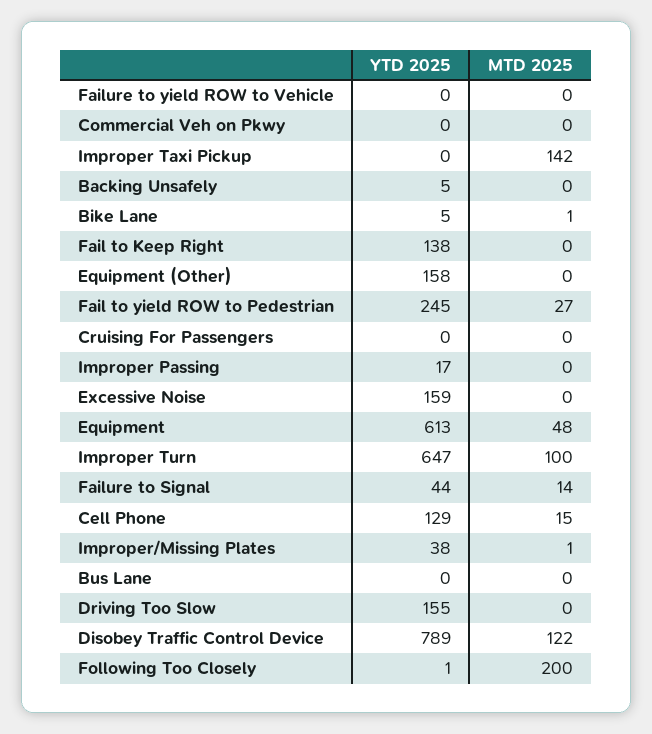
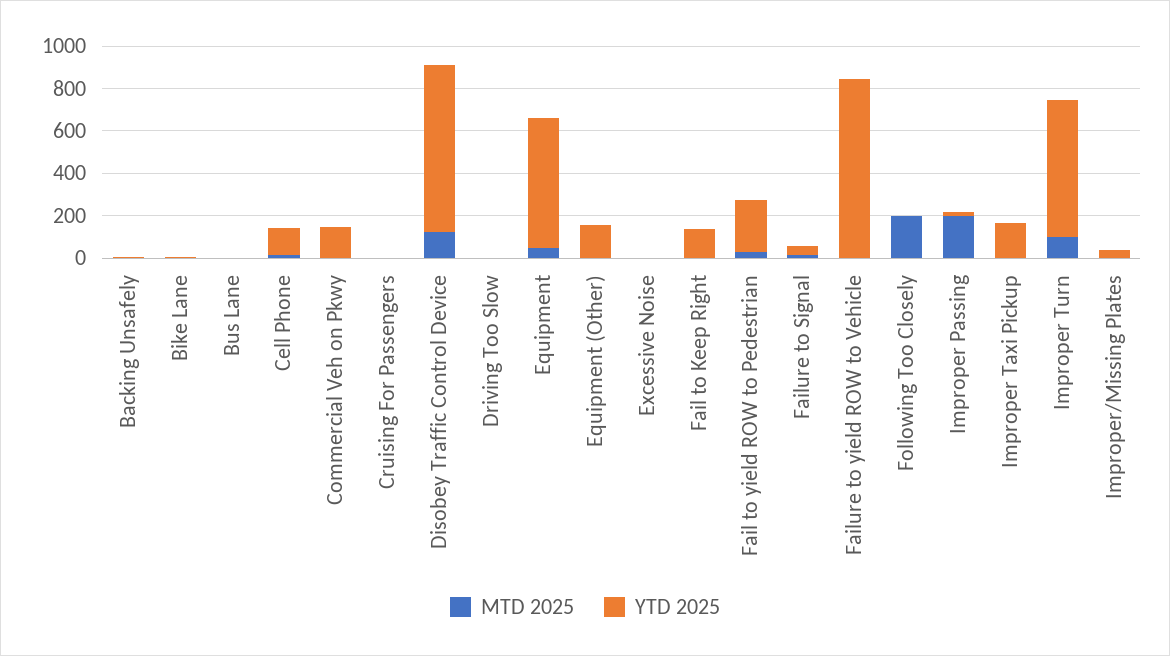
  {
    "YTD 2025": {
-     "Failure to yield ROW to Vehicle": 0,
+     "Failure to yield ROW to Vehicle": 850,
-     "Commercial Veh on Pkwy": 0,
+     "Commercial Veh on Pkwy": 150,
-     "Improper Taxi Pickup": 0,
+     "Improper Taxi Pickup": 150,
      "Backing Unsafely": 5,
      "Bike Lane": 5,
      "Fail to Keep Right": 138,
      "Equipment (Other)": 158,
      "Fail to yield ROW to Pedestrian": 245,
      "Cruising For Passengers": 0,
      "Improper Passing": 17,
-     "Excessive Noise": 159,
+     "Excessive Noise": 0,
      "Equipment": 613,
      "Improper Turn": 647,
      "Failure to Signal": 44,
      "Cell Phone": 129,
      "Improper/Missing Plates": 38,
      "Bus Lane": 0,
-     "Driving Too Slow": 155,
+     "Driving Too Slow": 0,
      "Disobey Traffic Control Device": 789,
      "Following Too Closely": 1
    },
    "MTD 2025": {
      "Failure to yield ROW to Vehicle": 0,
      "Commercial Veh on Pkwy": 0,
-     "Improper Taxi Pickup": 142,
+     "Improper Taxi Pickup": 0,
      "Backing Unsafely": 0,
      "Bike Lane": 1,
      "Fail to Keep Right": 0,
      "Equipment (Other)": 0,
      "Fail to yield ROW to Pedestrian": 27,
      "Cruising For Passengers": 0,
-     "Improper Passing": 0,
+     "Improper Passing": 200,
      "Excessive Noise": 0,
      "Equipment": 48,
      "Improper Turn": 100,
      "Failure to Signal": 14,
      "Cell Phone": 15,
      "Improper/Missing Plates": 1,
      "Bus Lane": 0,
      "Driving Too Slow": 0,
      "Disobey Traffic Control Device": 122,
      "Following Too Closely": 200
    }
  }

